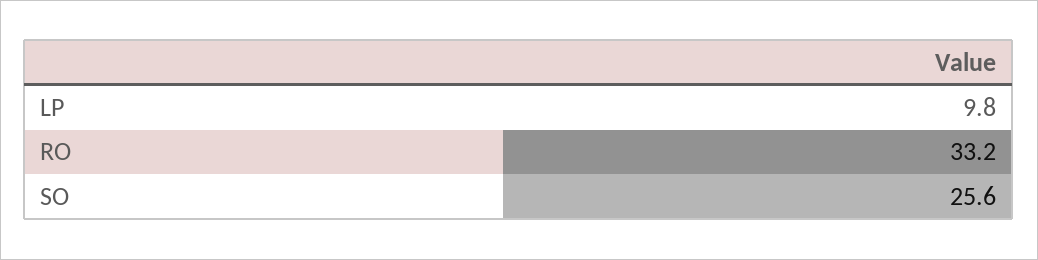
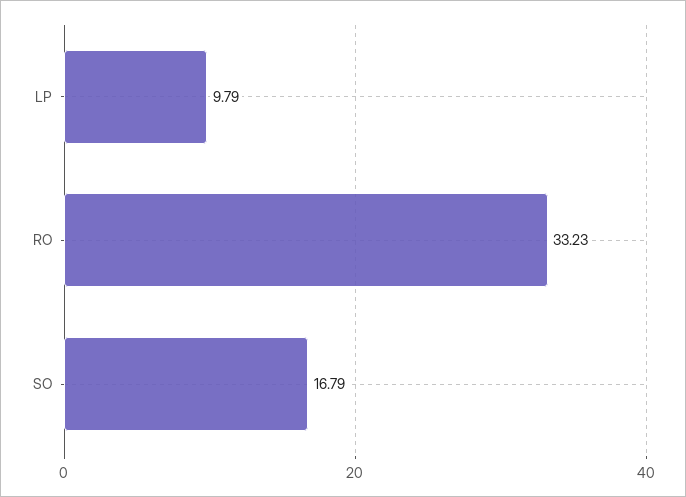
  {
    "LP": 9.79,
    "RO": 33.23,
-   "SO": 25.6
+   "SO": 16.79
  }

